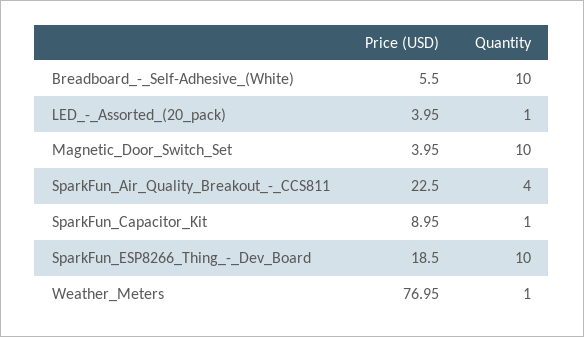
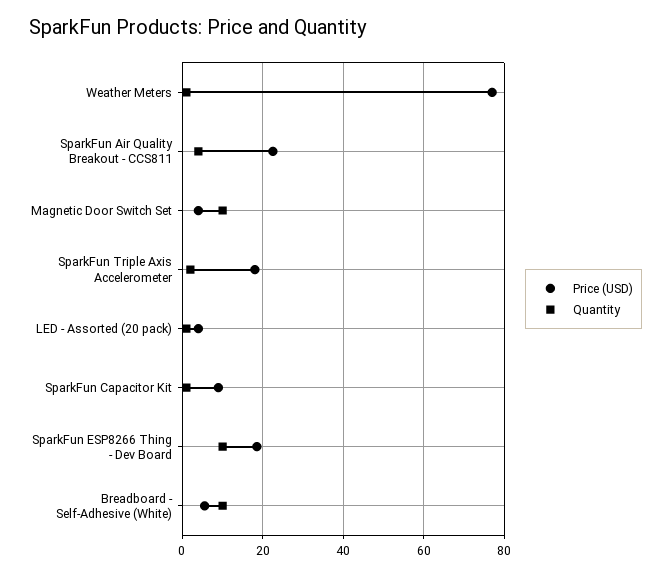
  {
    "Price (USD)": {
      "Breadboard_-_Self-Adhesive_(White)": 5.5,
      "LED_-_Assorted_(20_pack)": 3.95,
      "Magnetic_Door_Switch_Set": 3.95,
      "SparkFun_Air_Quality_Breakout_-_CCS811": 22.5,
      "SparkFun_Capacitor_Kit": 8.95,
      "SparkFun_ESP8266_Thing_-_Dev_Board": 18.5,
-     "Weather_Meters": 76.95
+     "Weather_Meters": 76.95,
+     "SparkFun Triple Axis Accelerometer": 18
    },
    "Quantity": {
      "Breadboard_-_Self-Adhesive_(White)": 10,
      "LED_-_Assorted_(20_pack)": 1,
      "Magnetic_Door_Switch_Set": 10,
      "SparkFun_Air_Quality_Breakout_-_CCS811": 4,
      "SparkFun_Capacitor_Kit": 1,
      "SparkFun_ESP8266_Thing_-_Dev_Board": 10,
-     "Weather_Meters": 1
+     "Weather_Meters": 1,
+     "SparkFun Triple Axis Accelerometer": 2
    }
  }

